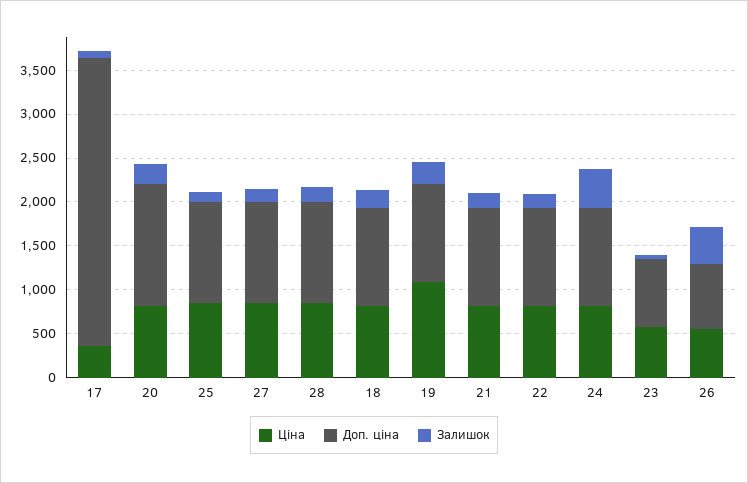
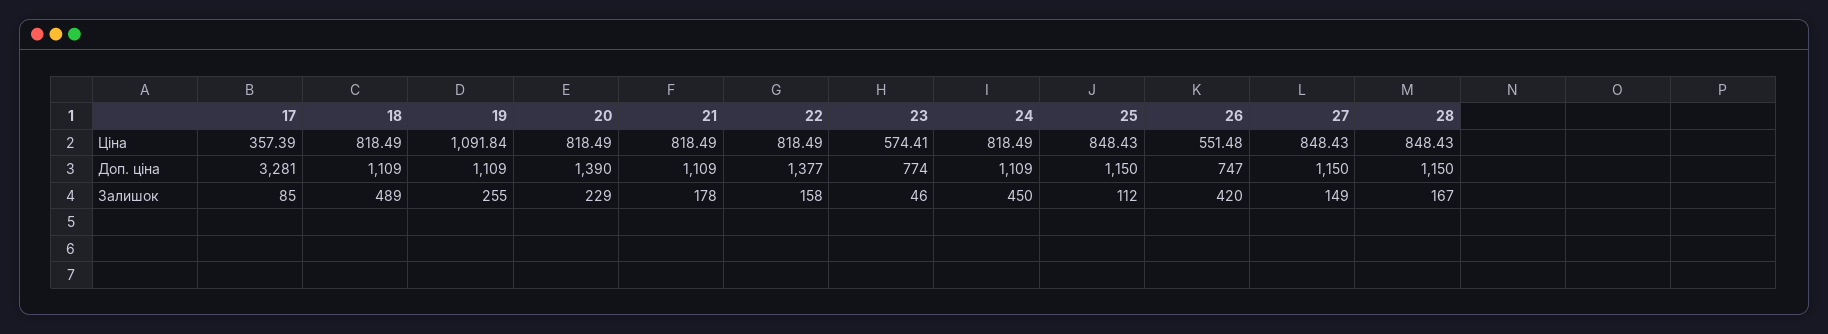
  {
    "Ціна": {
      "17": 357.39,
      "20": 818.49,
      "25": 848.43,
      "27": 848.43,
      "28": 848.43,
      "18": 818.49,
      "19": 1091.84,
      "21": 818.49,
      "22": 818.49,
      "24": 818.49,
      "23": 574.41,
      "26": 551.48
    },
    "Доп. ціна": {
      "17": 3281,
      "20": 1390,
      "25": 1150,
      "27": 1150,
      "28": 1150,
      "18": 1109,
      "19": 1109,
      "21": 1109,
-     "22": 1100,
+     "22": 1377,
      "24": 1109,
      "23": 774,
      "26": 747
    },
    "Залишок": {
      "17": 85,
      "20": 229,
      "25": 112,
      "27": 149,
      "28": 167,
-     "18": 200,
+     "18": 489,
      "19": 255,
      "21": 178,
      "22": 158,
      "24": 450,
      "23": 46,
      "26": 420
    }
  }

